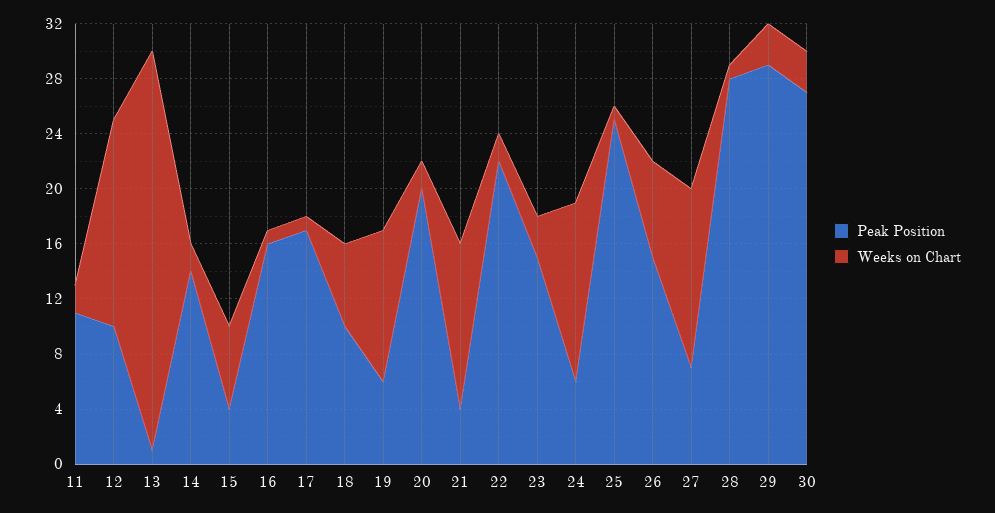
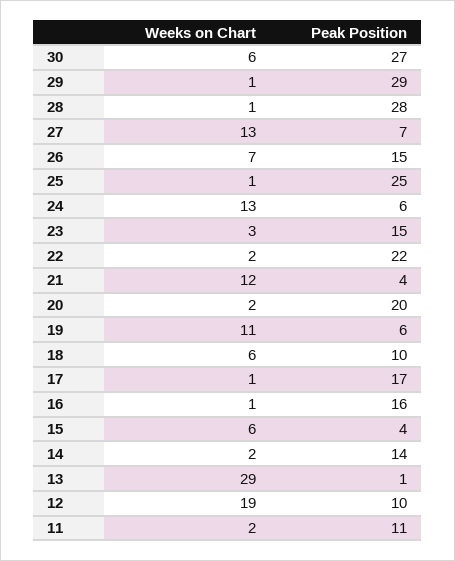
  {
    "Peak Position": {
      "11": 11,
      "12": 10,
      "13": 1,
      "14": 14,
      "15": 4,
      "16": 16,
      "17": 17,
      "18": 10,
      "19": 6,
      "20": 20,
      "21": 4,
      "22": 22,
      "23": 15,
      "24": 6,
      "25": 25,
      "26": 15,
      "27": 7,
      "28": 28,
      "29": 29,
      "30": 27
    },
    "Weeks on Chart": {
      "11": 2,
-     "12": 15,
+     "12": 19,
      "13": 29,
      "14": 2,
      "15": 6,
      "16": 1,
      "17": 1,
      "18": 6,
      "19": 11,
      "20": 2,
      "21": 12,
      "22": 2,
      "23": 3,
      "24": 13,
      "25": 1,
      "26": 7,
      "27": 13,
      "28": 1,
-     "29": 3,
+     "29": 1,
-     "30": 3
+     "30": 6
    }
  }

